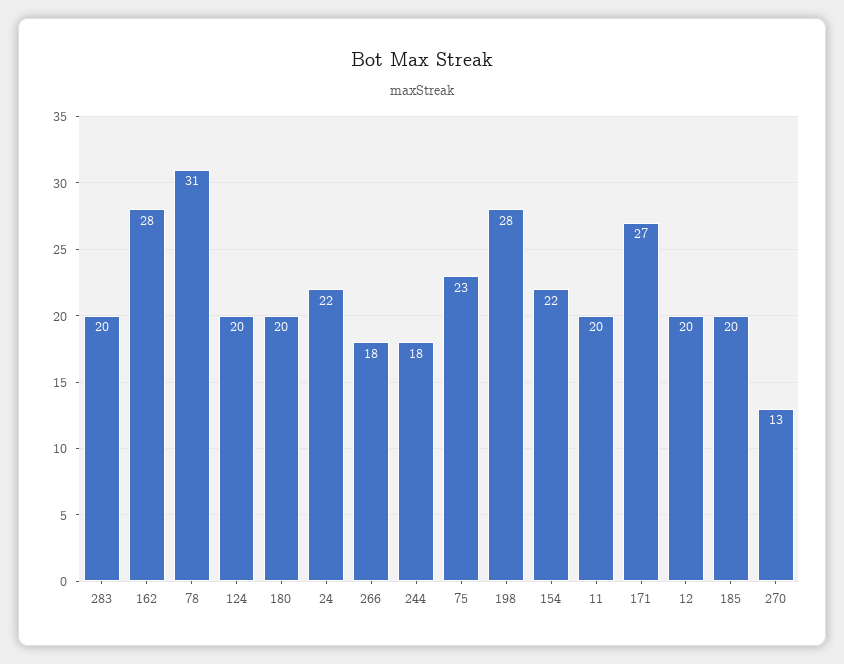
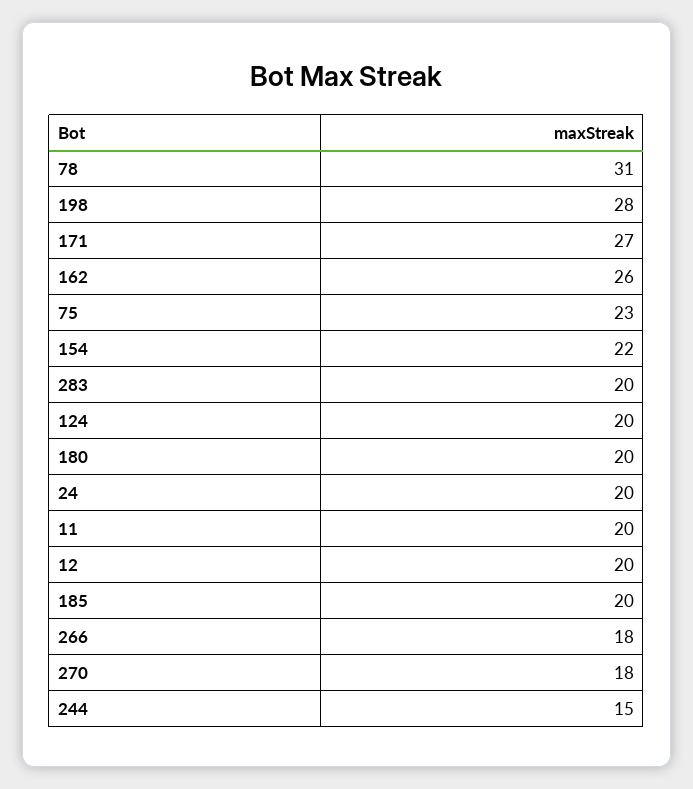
  {
    "283": 20,
-   "162": 28,
+   "162": 26,
    "78": 31,
    "124": 20,
    "180": 20,
-   "24": 22,
+   "24": 20,
    "266": 18,
-   "244": 18,
+   "244": 15,
    "75": 23,
    "198": 28,
    "154": 22,
    "11": 20,
    "171": 27,
    "12": 20,
    "185": 20,
-   "270": 13
+   "270": 18
  }

